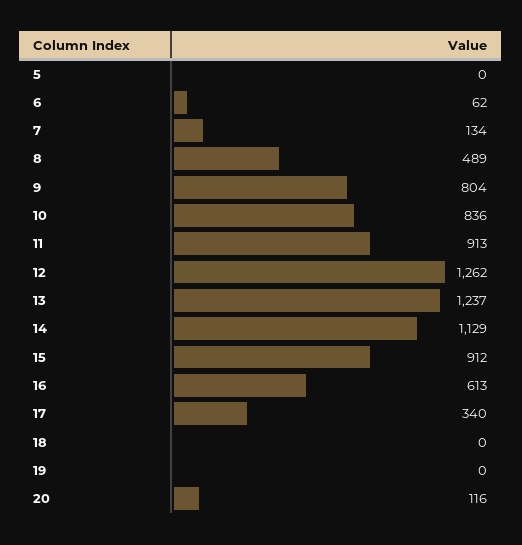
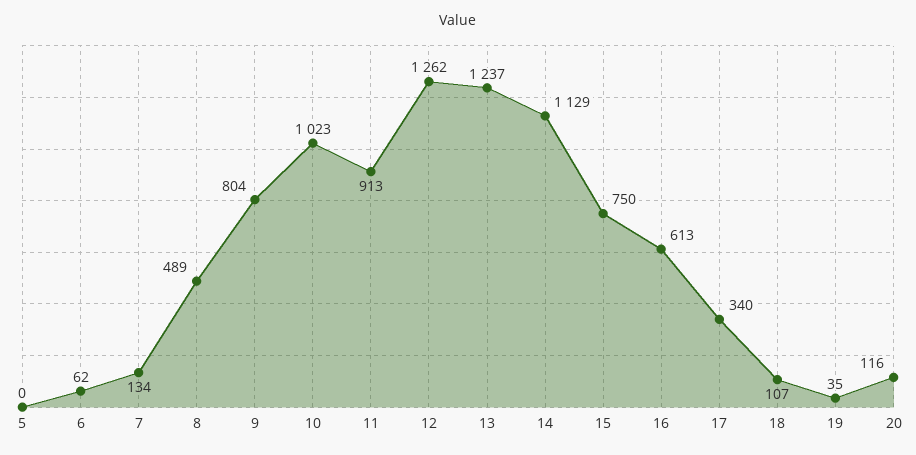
  {
    "5": 0,
    "6": 62,
    "7": 134,
    "8": 489,
    "9": 804,
-   "10": 836,
+   "10": 1023,
    "11": 913,
    "12": 1262,
    "13": 1237,
    "14": 1129,
-   "15": 912,
+   "15": 750,
    "16": 613,
    "17": 340,
-   "18": 0,
+   "18": 107,
-   "19": 0,
+   "19": 35,
    "20": 116
  }

